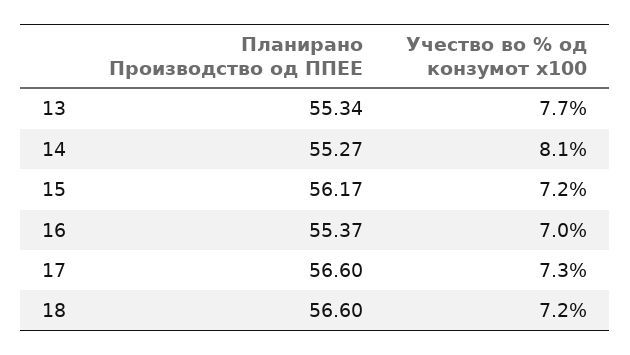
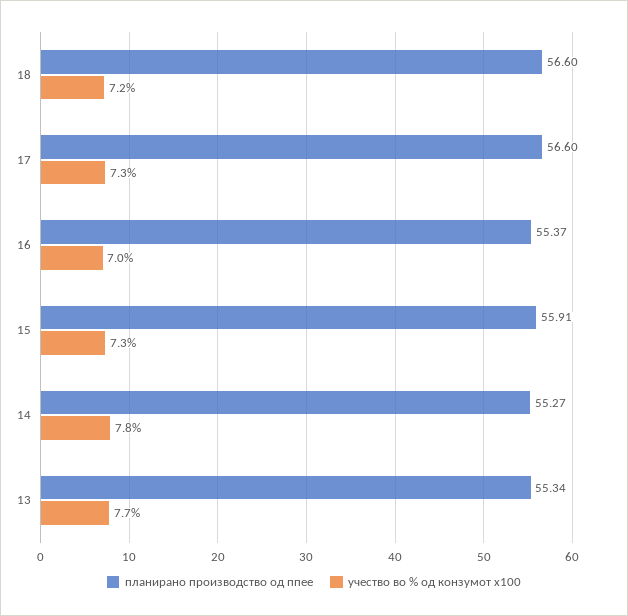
  {
    "Планирано Производство од ППЕЕ": {
      "13": 55.34,
      "14": 55.27,
-     "15": 56.17,
+     "15": 55.91,
      "16": 55.37,
      "17": 56.6,
      "18": 56.6
    },
    "Учество во % од конзумот x100": {
      "13": 7.7,
-     "14": 8.1,
+     "14": 7.8,
-     "15": 7.2,
+     "15": 7.3,
      "16": 7,
      "17": 7.3,
      "18": 7.2
    }
  }

